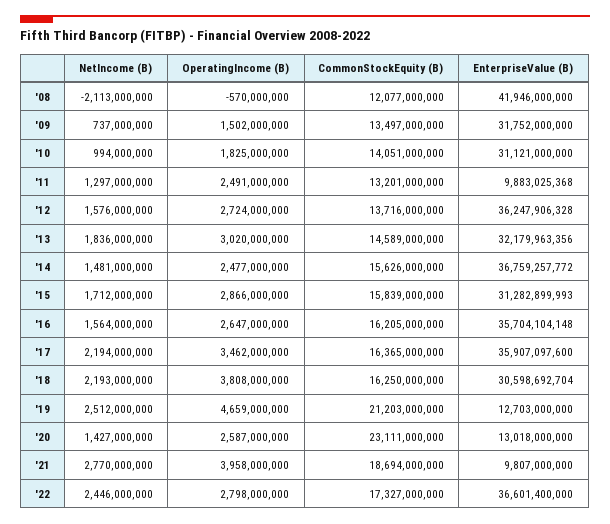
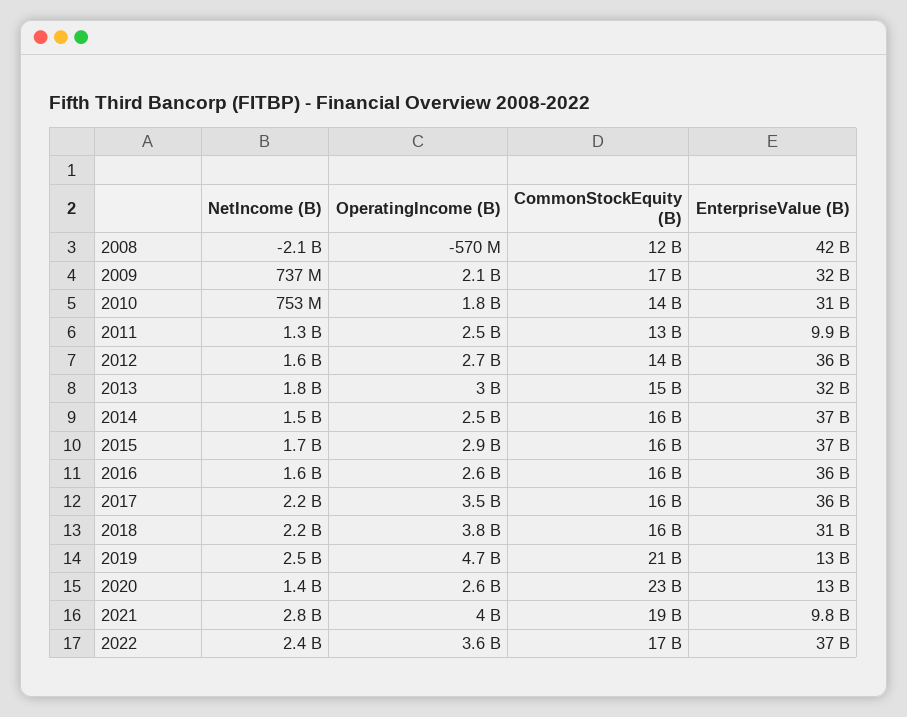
  {
    "NetIncome (B)": {
      "'08": -2113000000,
      "'09": 737000000,
-     "'10": 994000000,
+     "'10": 753000000,
      "'11": 1297000000,
      "'12": 1576000000,
      "'13": 1836000000,
      "'14": 1481000000,
      "'15": 1712000000,
      "'16": 1564000000,
      "'17": 2194000000,
      "'18": 2193000000,
      "'19": 2512000000,
      "'20": 1427000000,
      "'21": 2770000000,
      "'22": 2446000000
    },
    "OperatingIncome (B)": {
      "'08": -570000000,
-     "'09": 1502000000,
+     "'09": 2100000000,
      "'10": 1825000000,
      "'11": 2491000000,
      "'12": 2724000000,
      "'13": 3020000000,
      "'14": 2477000000,
      "'15": 2866000000,
      "'16": 2647000000,
      "'17": 3462000000,
      "'18": 3808000000,
      "'19": 4659000000,
      "'20": 2587000000,
      "'21": 3958000000,
-     "'22": 2798000000
+     "'22": 3600000000
    },
    "CommonStockEquity (B)": {
      "'08": 12077000000,
-     "'09": 13497000000,
+     "'09": 17000000000,
      "'10": 14051000000,
      "'11": 13201000000,
      "'12": 13716000000,
      "'13": 14589000000,
      "'14": 15626000000,
      "'15": 15839000000,
      "'16": 16205000000,
      "'17": 16365000000,
      "'18": 16250000000,
      "'19": 21203000000,
      "'20": 23111000000,
      "'21": 18694000000,
      "'22": 17327000000
    },
    "EnterpriseValue (B)": {
      "'08": 41946000000,
      "'09": 31752000000,
      "'10": 31121000000,
      "'11": 9883025368,
      "'12": 36247906328,
      "'13": 32179963356,
      "'14": 36759257772,
-     "'15": 31282899993,
+     "'15": 37000000000,
      "'16": 35704104148,
      "'17": 35907097600,
      "'18": 30598692704,
      "'19": 12703000000,
      "'20": 13018000000,
      "'21": 9807000000,
      "'22": 36601400000
    }
  }

